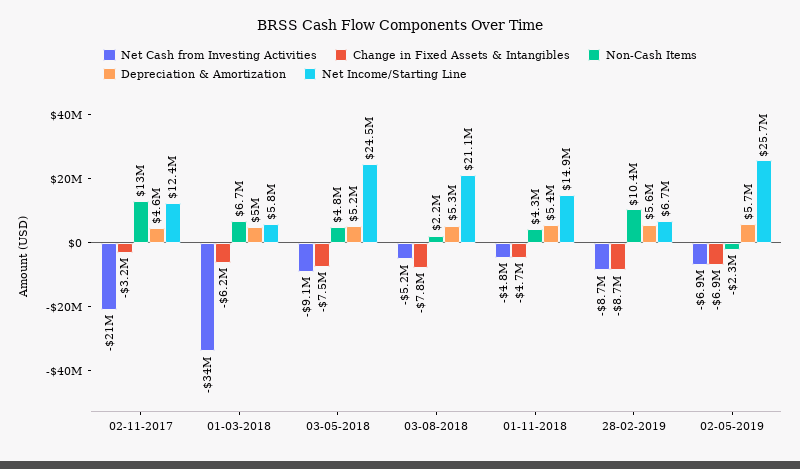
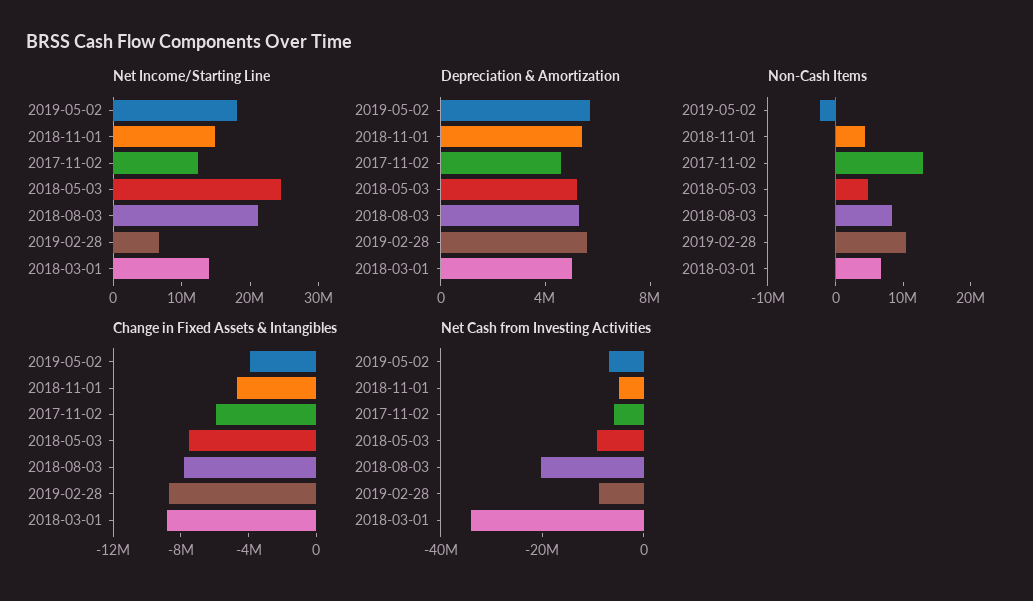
  {
    "Net Cash from Investing Activities": {
-     "02-11-2017": -21000000,
+     "02-11-2017": -5000000,
      "01-03-2018": -34000000,
      "03-05-2018": -9100000,
-     "03-08-2018": -5200000,
+     "03-08-2018": -20000000,
      "01-11-2018": -4800000,
      "28-02-2019": -8700000,
      "02-05-2019": -6900000
    },
    "Change in Fixed Assets & Intangibles": {
-     "02-11-2017": -3200000,
+     "02-11-2017": -6000000,
-     "01-03-2018": -6200000,
+     "01-03-2018": -9000000,
      "03-05-2018": -7500000,
      "03-08-2018": -7800000,
      "01-11-2018": -4700000,
      "28-02-2019": -8700000,
-     "02-05-2019": -6900000
+     "02-05-2019": -4000000
    },
    "Non-Cash Items": {
      "02-11-2017": 13000000,
      "01-03-2018": 6700000,
      "03-05-2018": 4800000,
-     "03-08-2018": 2200000,
+     "03-08-2018": 8000000,
      "01-11-2018": 4300000,
      "28-02-2019": 10400000,
      "02-05-2019": -2300000
    },
    "Depreciation & Amortization": {
      "02-11-2017": 4600000,
      "01-03-2018": 5000000,
      "03-05-2018": 5200000,
      "03-08-2018": 5300000,
      "01-11-2018": 5400000,
      "28-02-2019": 5600000,
      "02-05-2019": 5700000
    },
    "Net Income/Starting Line": {
      "02-11-2017": 12400000,
-     "01-03-2018": 5800000,
+     "01-03-2018": 14000000,
      "03-05-2018": 24500000,
      "03-08-2018": 21100000,
      "01-11-2018": 14900000,
      "28-02-2019": 6700000,
-     "02-05-2019": 25700000
+     "02-05-2019": 18000000
    }
  }

